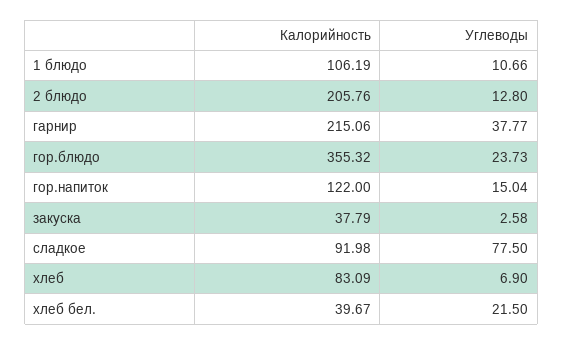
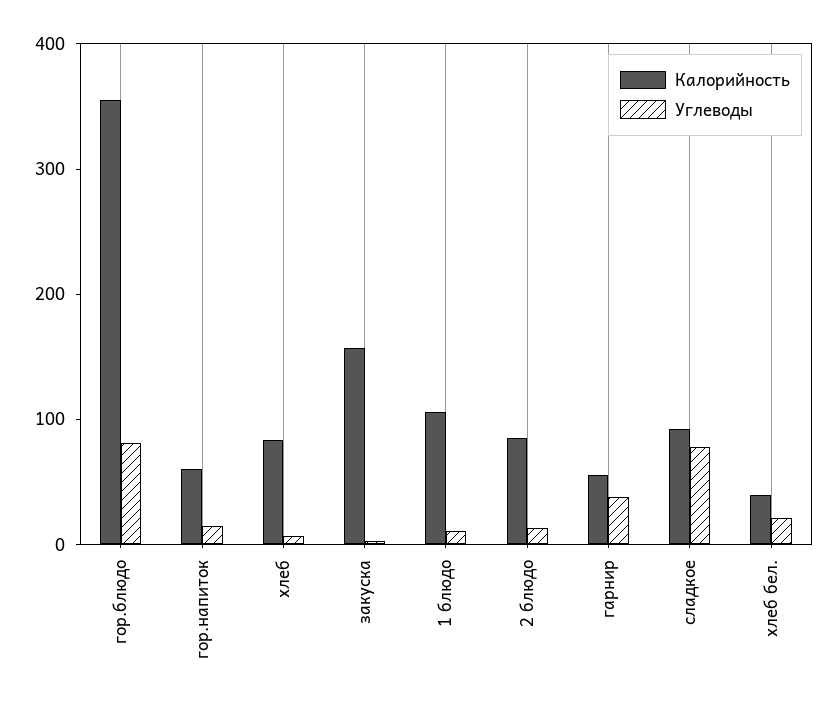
  {
    "Калорийность": {
      "1 блюдо": 106.19,
-     "2 блюдо": 205.76,
+     "2 блюдо": 80,
-     "гарнир": 215.06,
+     "гарнир": 60,
      "гор.блюдо": 355.32,
-     "гор.напиток": 122,
+     "гор.напиток": 60,
-     "закуска": 37.79,
+     "закуска": 160,
      "сладкое": 91.98,
      "хлеб": 83.09,
      "хлеб бел.": 39.67
    },
    "Углеводы": {
      "1 блюдо": 10.66,
      "2 блюдо": 12.8,
      "гарнир": 37.77,
-     "гор.блюдо": 23.73,
+     "гор.блюдо": 80,
      "гор.напиток": 15.04,
      "закуска": 2.58,
      "сладкое": 77.5,
      "хлеб": 6.9,
      "хлеб бел.": 21.5
    }
  }

